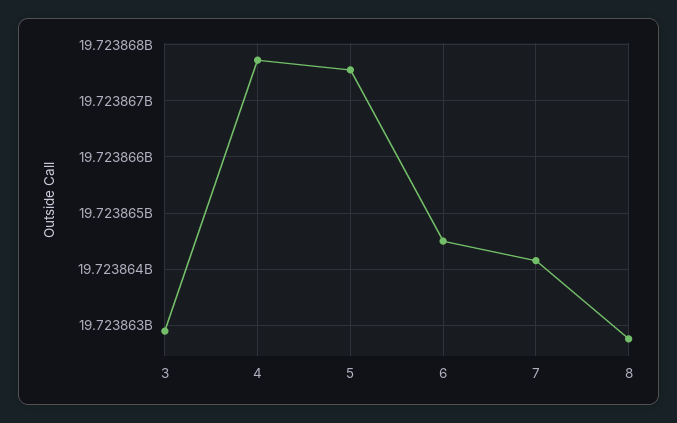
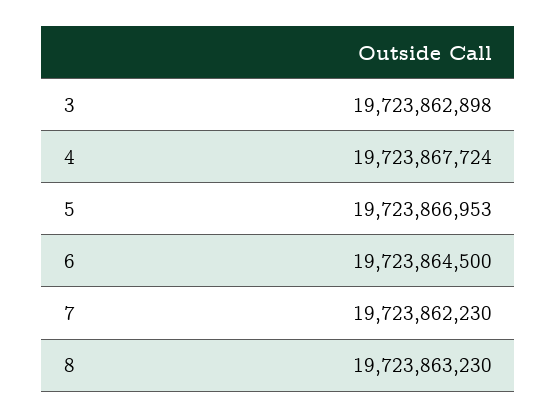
  {
    "3": 19723862898,
    "4": 19723867724,
-   "5": 19723867600,
+   "5": 19723866953,
    "6": 19723864500,
-   "7": 19723864200,
+   "7": 19723862230,
-   "8": 19723862800
+   "8": 19723863230
  }

